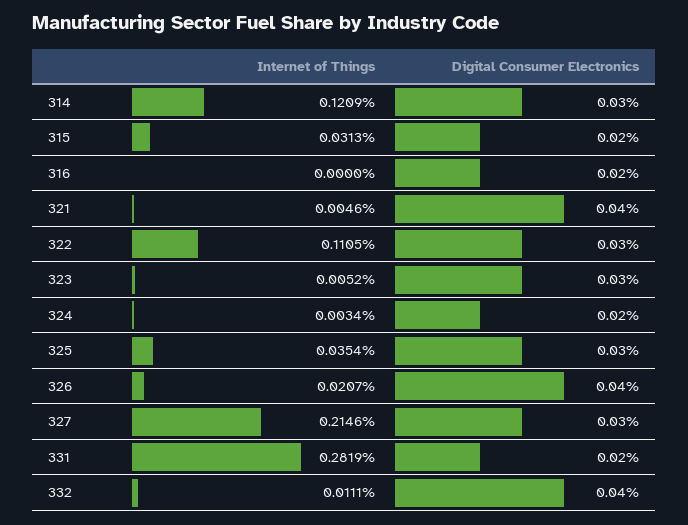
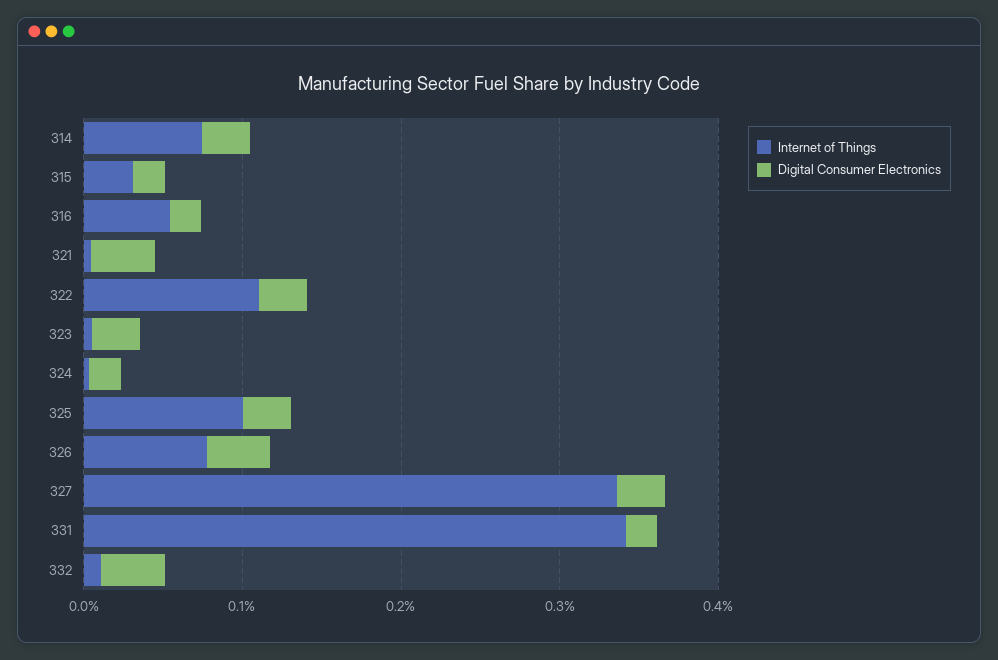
  {
    "Internet of Things": {
-     "314": 0.1209,
+     "314": 0.08,
      "315": 0.0313,
-     "316": 0,
+     "316": 0.06,
      "321": 0.0046,
      "322": 0.1105,
      "323": 0.0052,
      "324": 0.0034,
-     "325": 0.0354,
+     "325": 0.1,
-     "326": 0.0207,
+     "326": 0.08,
-     "327": 0.2146,
+     "327": 0.34,
-     "331": 0.2819,
+     "331": 0.34,
      "332": 0.0111
    },
    "Digital Consumer Electronics": {
      "314": 0.03,
      "315": 0.02,
      "316": 0.02,
      "321": 0.04,
      "322": 0.03,
      "323": 0.03,
      "324": 0.02,
      "325": 0.03,
      "326": 0.04,
      "327": 0.03,
      "331": 0.02,
      "332": 0.04
    }
  }

